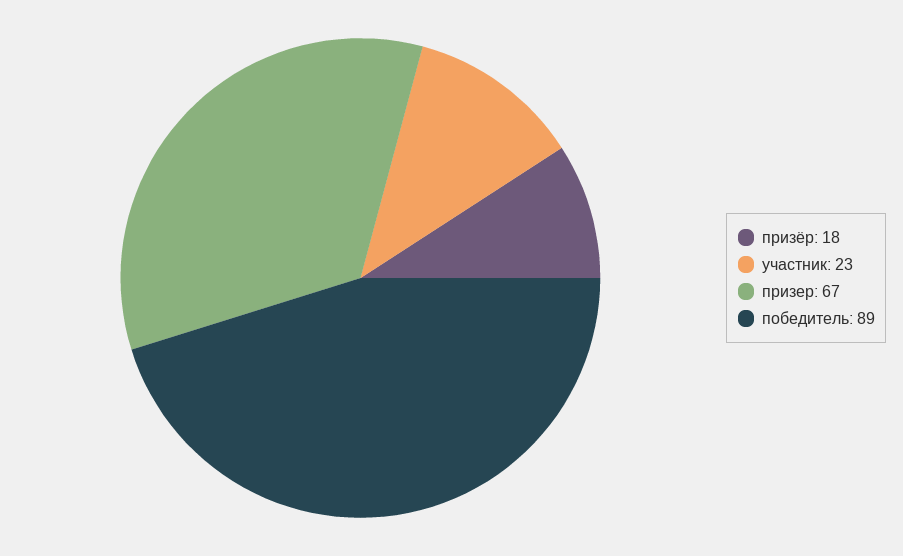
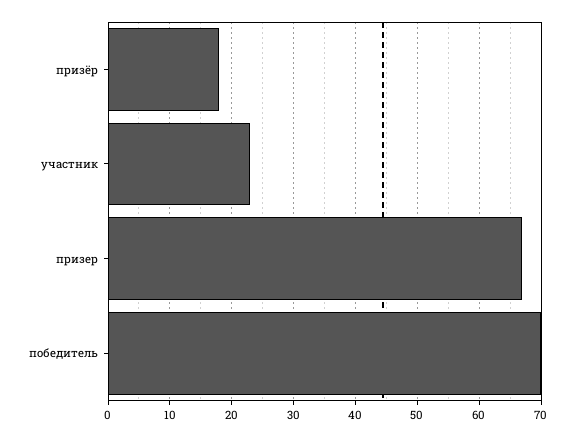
  {
    "призёр": 18,
    "участник": 23,
    "призер": 67,
-   "победитель": 89
+   "победитель": 70
  }

